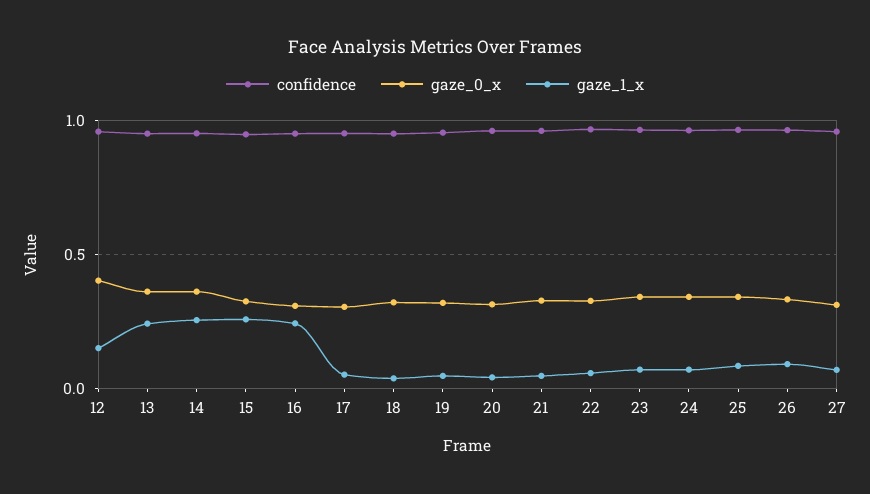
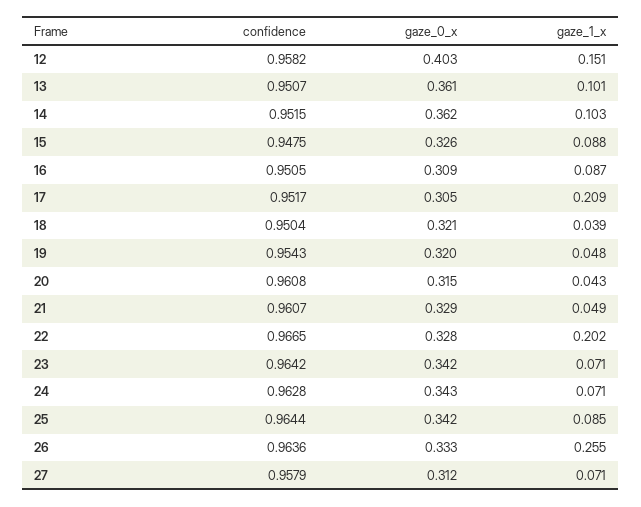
  {
    "confidence": {
      "12": 0.9582,
      "13": 0.9507,
      "14": 0.9515,
      "15": 0.9475,
      "16": 0.9505,
      "17": 0.9517,
      "18": 0.9504,
      "19": 0.9543,
      "20": 0.9608,
      "21": 0.9607,
      "22": 0.9665,
      "23": 0.9642,
      "24": 0.9628,
      "25": 0.9644,
      "26": 0.9636,
      "27": 0.9579
    },
    "gaze_0_x": {
      "12": 0.403,
      "13": 0.361,
      "14": 0.362,
      "15": 0.326,
      "16": 0.309,
      "17": 0.305,
      "18": 0.321,
      "19": 0.32,
      "20": 0.315,
      "21": 0.329,
      "22": 0.328,
      "23": 0.342,
      "24": 0.343,
      "25": 0.342,
      "26": 0.333,
      "27": 0.312
    },
    "gaze_1_x": {
      "12": 0.151,
-     "13": 0.25,
+     "13": 0.101,
-     "14": 0.25,
+     "14": 0.103,
-     "15": 0.25,
+     "15": 0.088,
-     "16": 0.25,
+     "16": 0.087,
-     "17": 0.05,
+     "17": 0.209,
      "18": 0.039,
      "19": 0.048,
      "20": 0.043,
      "21": 0.049,
-     "22": 0.05,
+     "22": 0.202,
      "23": 0.071,
      "24": 0.071,
      "25": 0.085,
-     "26": 0.1,
+     "26": 0.255,
      "27": 0.071
    }
  }

